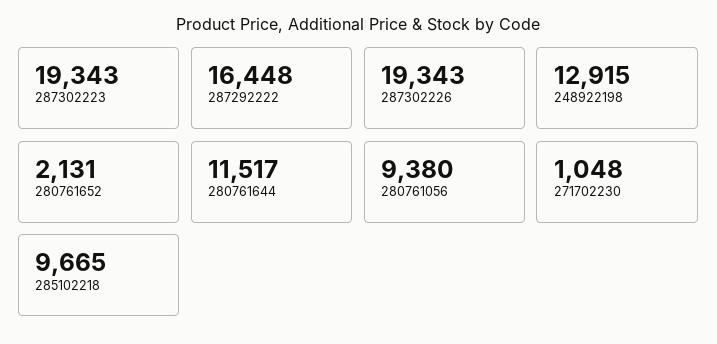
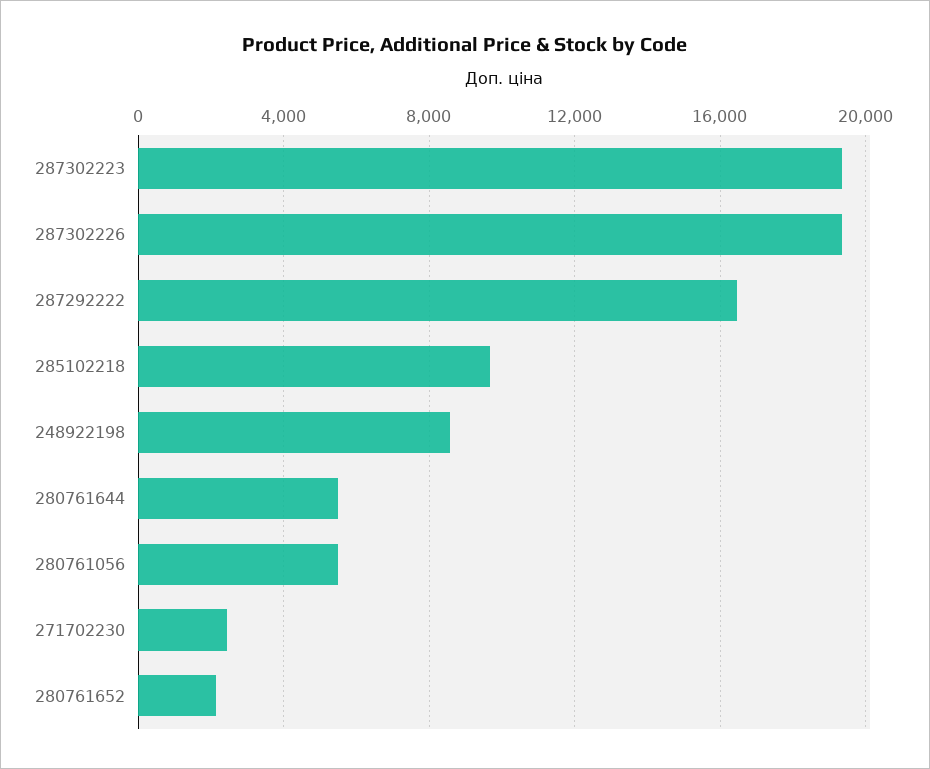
  {
    "287302223": 19343,
    "287292222": 16448,
    "287302226": 19343,
-   "248922198": 12915,
+   "248922198": 8500,
    "280761652": 2131,
-   "280761644": 11517,
+   "280761644": 5500,
-   "280761056": 9380,
+   "280761056": 5500,
-   "271702230": 1048,
+   "271702230": 2500,
    "285102218": 9665
  }

